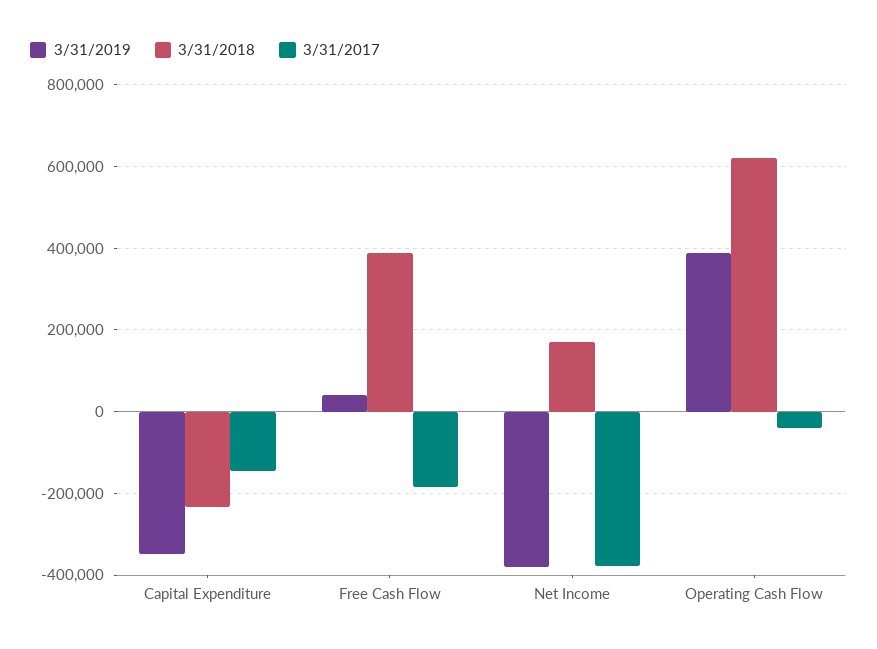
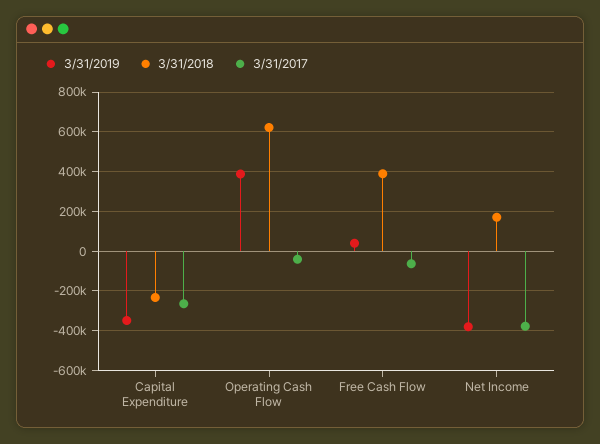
  {
    "3/31/2019": {
      "Capital Expenditure": -340000,
      "Free Cash Flow": 40000,
      "Net Income": -380000,
      "Operating Cash Flow": 380000
    },
    "3/31/2018": {
      "Capital Expenditure": -240000,
      "Free Cash Flow": 380000,
      "Net Income": 180000,
      "Operating Cash Flow": 620000
    },
    "3/31/2017": {
-     "Capital Expenditure": -140000,
+     "Capital Expenditure": -250000,
-     "Free Cash Flow": -180000,
+     "Free Cash Flow": -50000,
      "Net Income": -380000,
      "Operating Cash Flow": -40000
    }
  }

